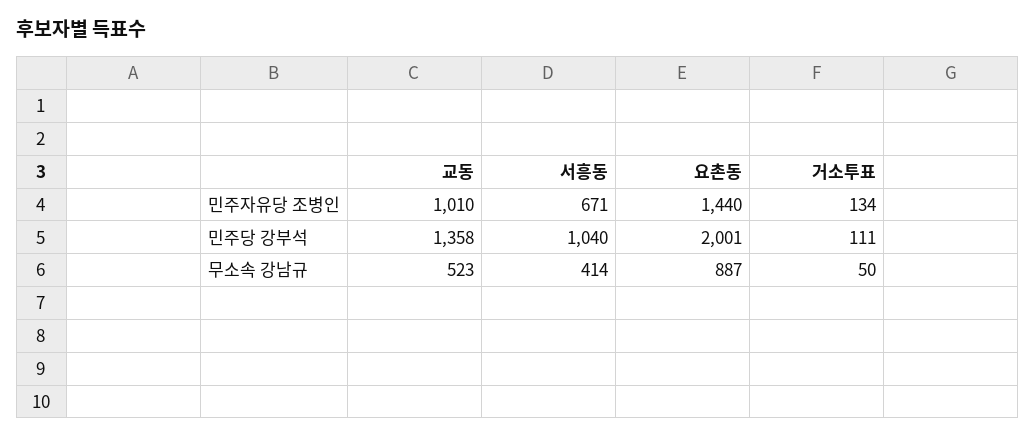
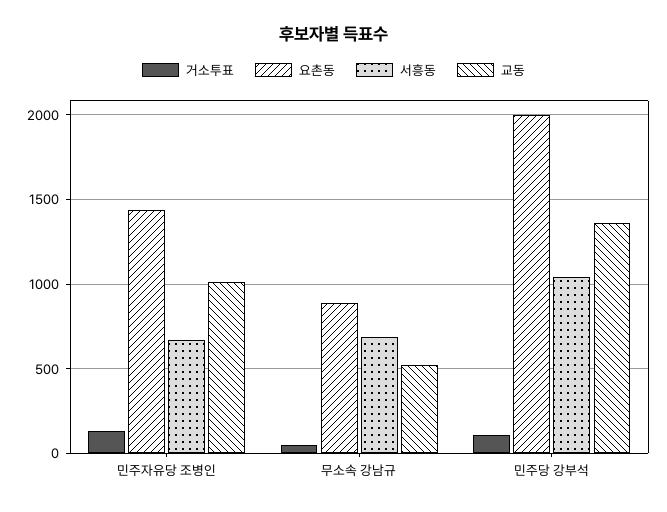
  {
    "교동": {
      "민주자유당 조병인": 1010,
      "민주당 강부석": 1358,
      "무소속 강남규": 523
    },
    "서흥동": {
      "민주자유당 조병인": 671,
      "민주당 강부석": 1040,
-     "무소속 강남규": 414
+     "무소속 강남규": 700
    },
    "요촌동": {
      "민주자유당 조병인": 1440,
      "민주당 강부석": 2001,
      "무소속 강남규": 887
    },
    "거소투표": {
      "민주자유당 조병인": 134,
      "민주당 강부석": 111,
      "무소속 강남규": 50
    }
  }

